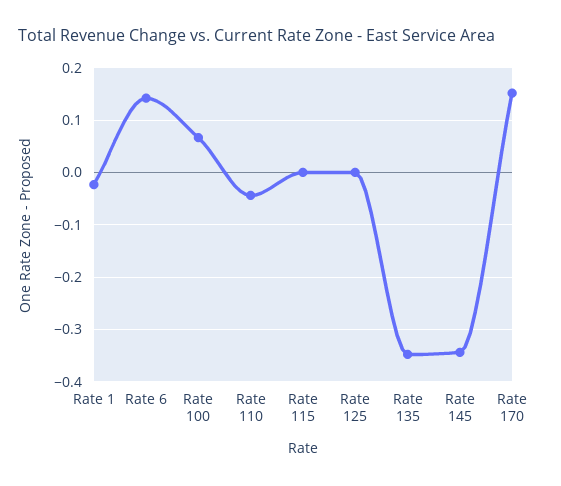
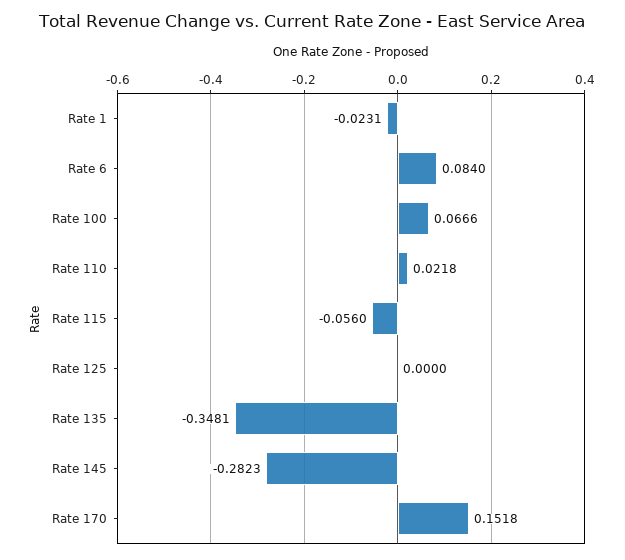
  {
    "Rate 1": -0.0231,
-   "Rate 6": 0.14,
+   "Rate 6": 0.084,
    "Rate 100": 0.0666,
-   "Rate 110": -0.04,
+   "Rate 110": 0.0218,
-   "Rate 115": 0,
+   "Rate 115": -0.056,
    "Rate 125": 0,
    "Rate 135": -0.3481,
-   "Rate 145": -0.34,
+   "Rate 145": -0.2823,
    "Rate 170": 0.1518
  }

